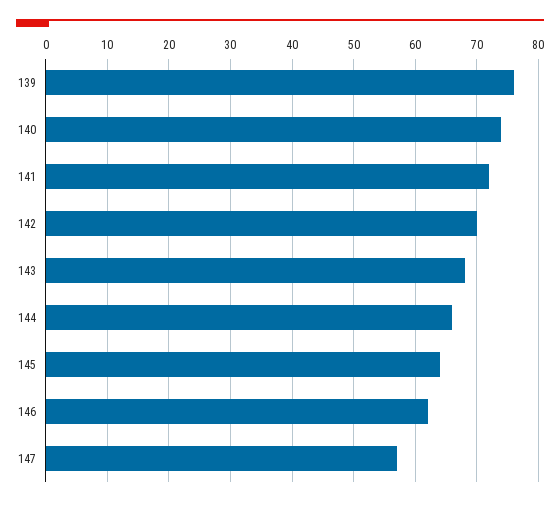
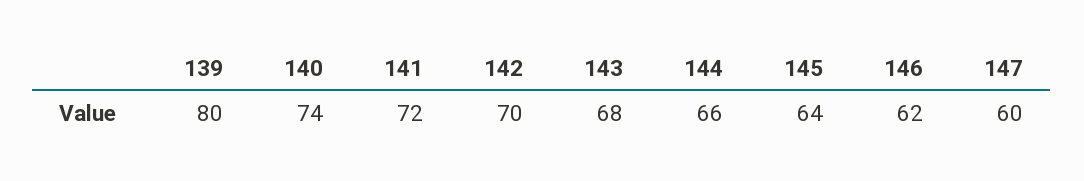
  {
-   "139": 76,
+   "139": 80,
    "140": 74,
    "141": 72,
    "142": 70,
    "143": 68,
    "144": 66,
    "145": 64,
    "146": 62,
-   "147": 57
+   "147": 60
  }

